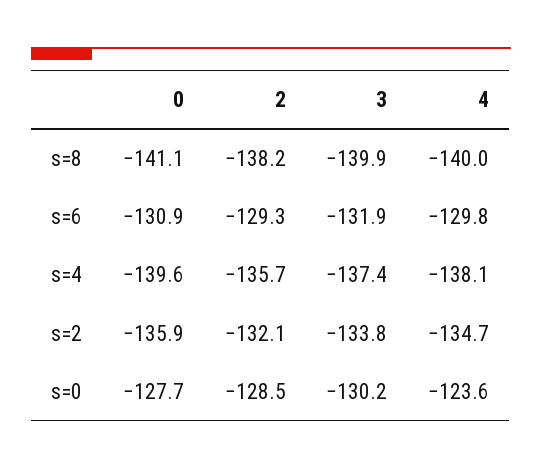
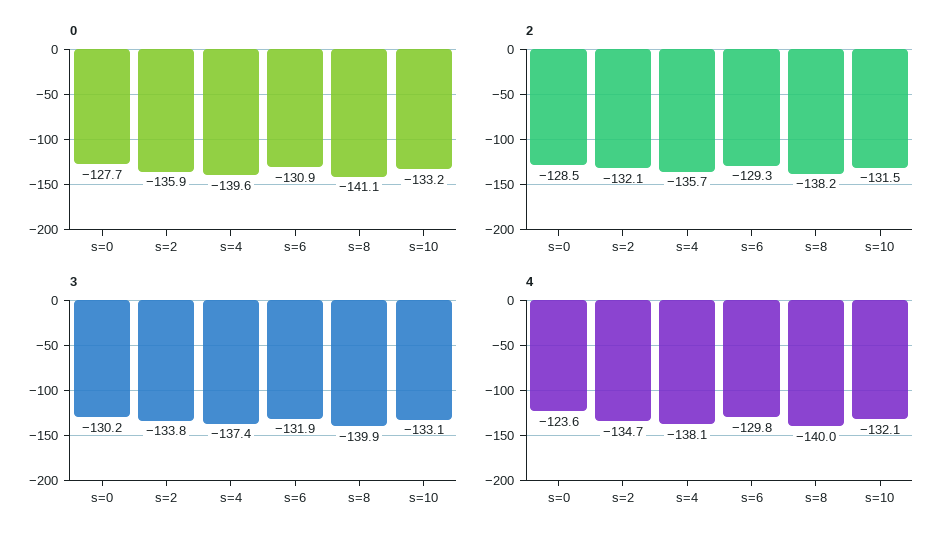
  {
    "0": {
      "s=8": -141.1,
      "s=6": -130.9,
      "s=4": -139.6,
      "s=2": -135.9,
-     "s=0": -127.7
+     "s=0": -127.7,
+     "s=10": -133.2
    },
    "2": {
      "s=8": -138.2,
      "s=6": -129.3,
      "s=4": -135.7,
      "s=2": -132.1,
-     "s=0": -128.5
+     "s=0": -128.5,
+     "s=10": -131.5
    },
    "3": {
      "s=8": -139.9,
      "s=6": -131.9,
      "s=4": -137.4,
      "s=2": -133.8,
-     "s=0": -130.2
+     "s=0": -130.2,
+     "s=10": -133.1
    },
    "4": {
      "s=8": -140,
      "s=6": -129.8,
      "s=4": -138.1,
      "s=2": -134.7,
-     "s=0": -123.6
+     "s=0": -123.6,
+     "s=10": -132.1
    }
  }

